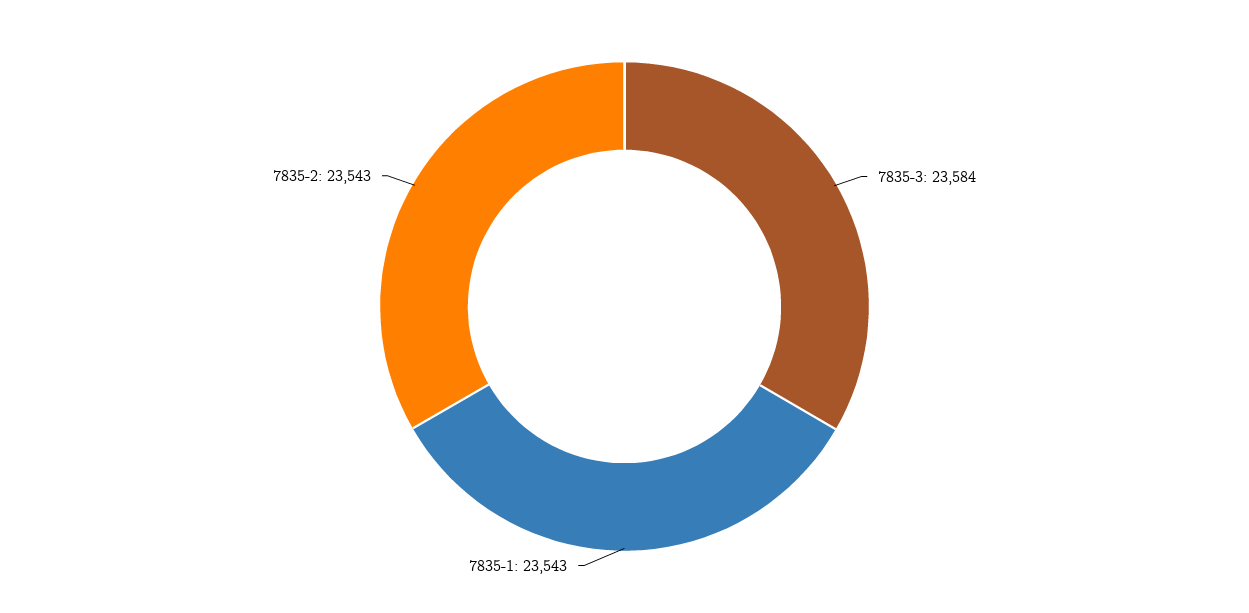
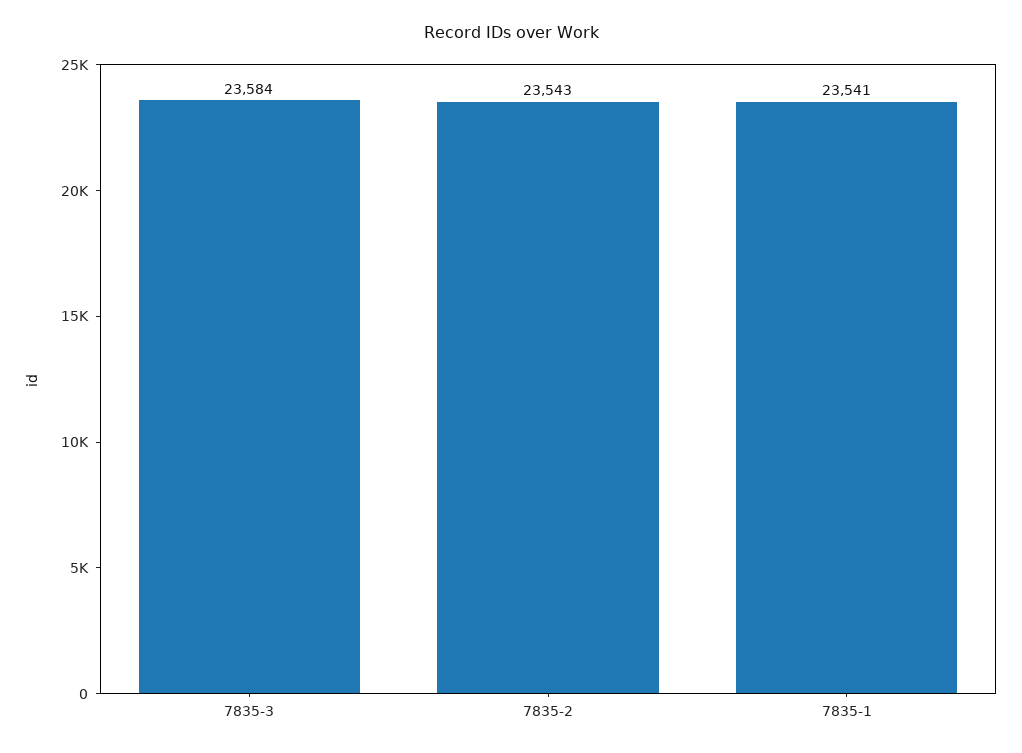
  {
    "7835-3": 23584,
-   "7835-1": 23543,
+   "7835-1": 23541,
    "7835-2": 23543
  }

